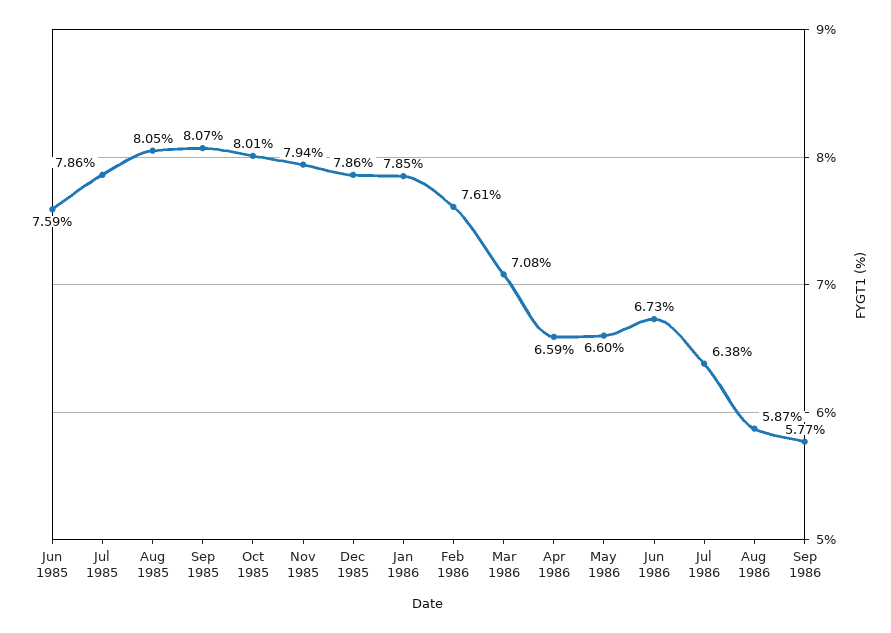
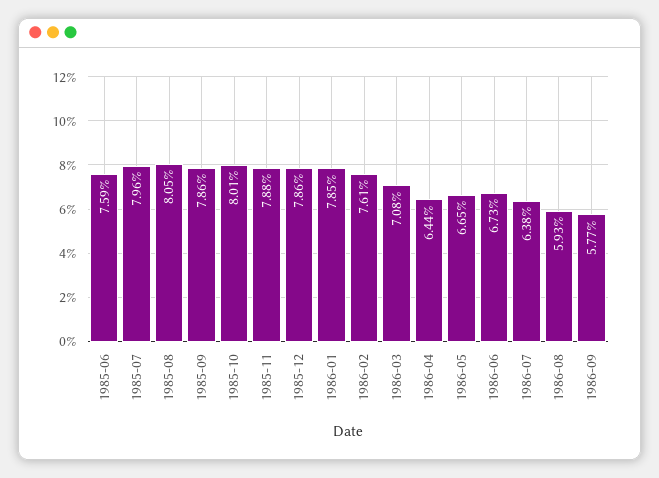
  {
    "Jun 1985": 7.59,
-   "Jul 1985": 7.86,
+   "Jul 1985": 7.96,
    "Aug 1985": 8.05,
-   "Sep 1985": 8.07,
+   "Sep 1985": 7.86,
    "Oct 1985": 8.01,
-   "Nov 1985": 7.94,
+   "Nov 1985": 7.88,
    "Dec 1985": 7.86,
    "Jan 1986": 7.85,
    "Feb 1986": 7.61,
    "Mar 1986": 7.08,
-   "Apr 1986": 6.59,
+   "Apr 1986": 6.44,
-   "May 1986": 6.6,
+   "May 1986": 6.65,
    "Jun 1986": 6.73,
    "Jul 1986": 6.38,
-   "Aug 1986": 5.87,
+   "Aug 1986": 5.93,
    "Sep 1986": 5.77
  }

